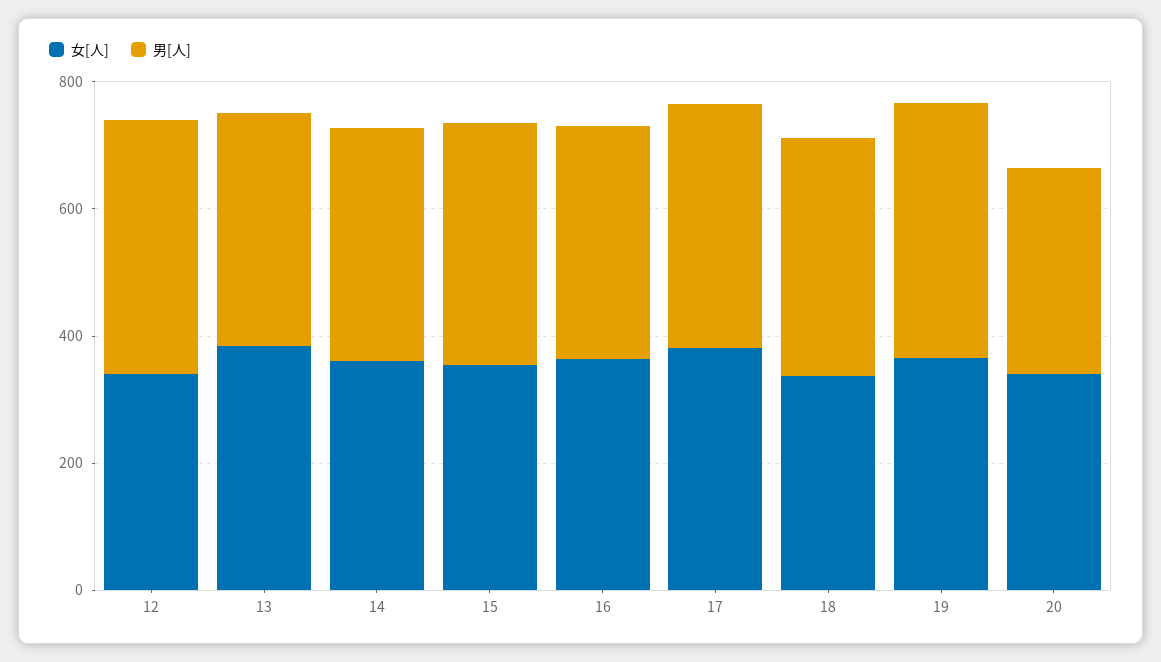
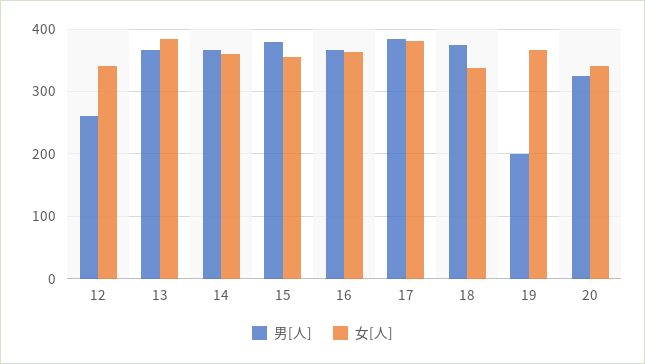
  {
    "女[人]": {
      "12": 340,
      "13": 380,
      "14": 360,
      "15": 360,
      "16": 360,
      "17": 380,
      "18": 340,
      "19": 370,
      "20": 340
    },
    "男[人]": {
-     "12": 400,
+     "12": 260,
      "13": 370,
      "14": 370,
      "15": 380,
      "16": 370,
      "17": 380,
      "18": 380,
-     "19": 400,
+     "19": 200,
      "20": 330
    }
  }

